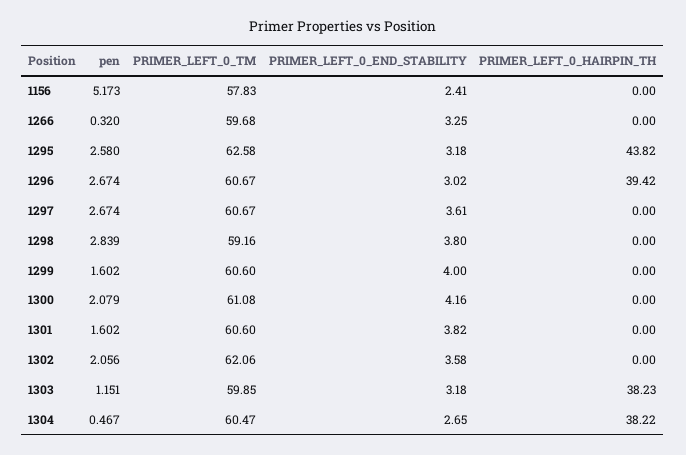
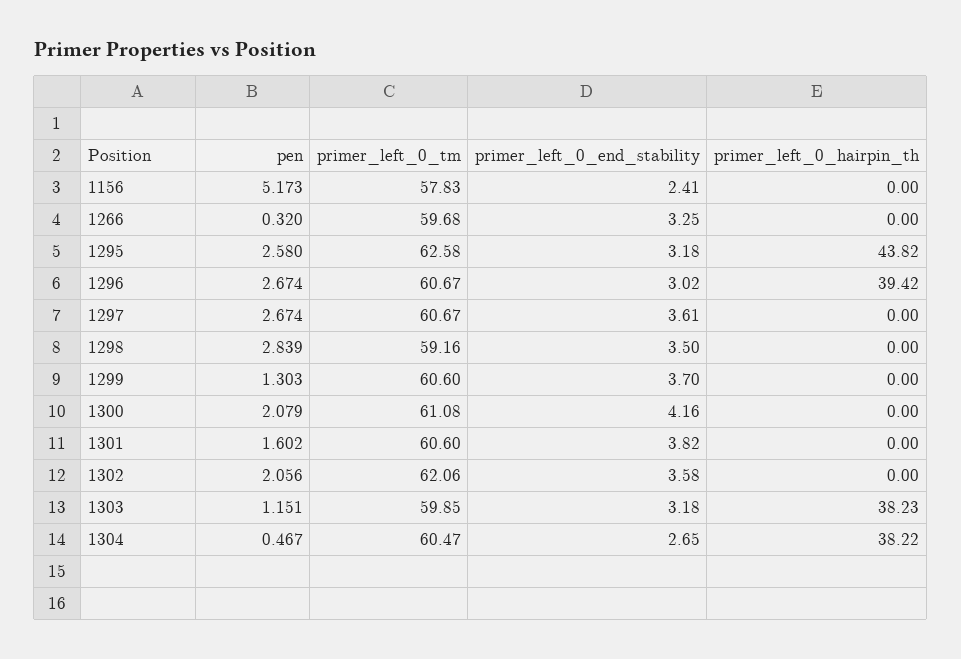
  {
    "pen": {
      "1156": 5.173,
      "1266": 0.32,
      "1295": 2.58,
      "1296": 2.674,
      "1297": 2.674,
      "1298": 2.839,
-     "1299": 1.602,
+     "1299": 1.303,
      "1300": 2.079,
      "1301": 1.602,
      "1302": 2.056,
      "1303": 1.151,
      "1304": 0.467
    },
    "PRIMER_LEFT_0_TM": {
      "1156": 57.83,
      "1266": 59.68,
      "1295": 62.58,
      "1296": 60.67,
      "1297": 60.67,
      "1298": 59.16,
      "1299": 60.6,
      "1300": 61.08,
      "1301": 60.6,
      "1302": 62.06,
      "1303": 59.85,
      "1304": 60.47
    },
    "PRIMER_LEFT_0_END_STABILITY": {
      "1156": 2.41,
      "1266": 3.25,
      "1295": 3.18,
      "1296": 3.02,
      "1297": 3.61,
-     "1298": 3.8,
+     "1298": 3.5,
-     "1299": 4,
+     "1299": 3.7,
      "1300": 4.16,
      "1301": 3.82,
      "1302": 3.58,
      "1303": 3.18,
      "1304": 2.65
    },
    "PRIMER_LEFT_0_HAIRPIN_TH": {
      "1156": 0,
      "1266": 0,
      "1295": 43.82,
      "1296": 39.42,
      "1297": 0,
      "1298": 0,
      "1299": 0,
      "1300": 0,
      "1301": 0,
      "1302": 0,
      "1303": 38.23,
      "1304": 38.22
    }
  }

